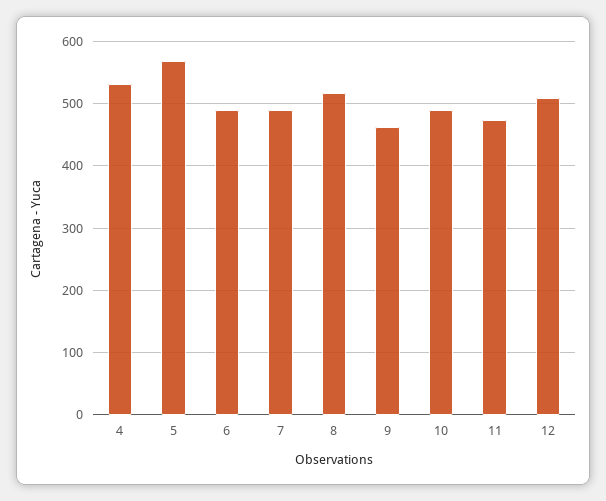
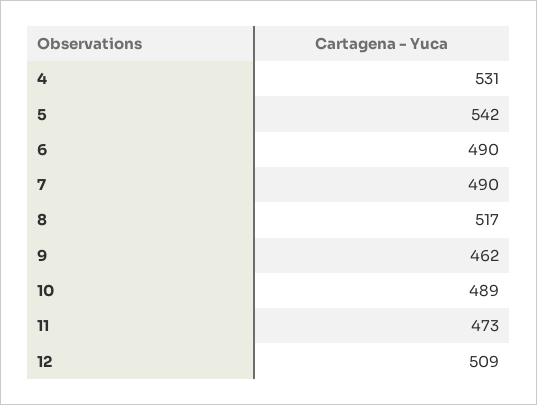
  {
    "4": 531,
-   "5": 570,
+   "5": 542,
    "6": 490,
    "7": 490,
    "8": 517,
    "9": 462,
    "10": 489,
    "11": 473,
    "12": 509
  }

